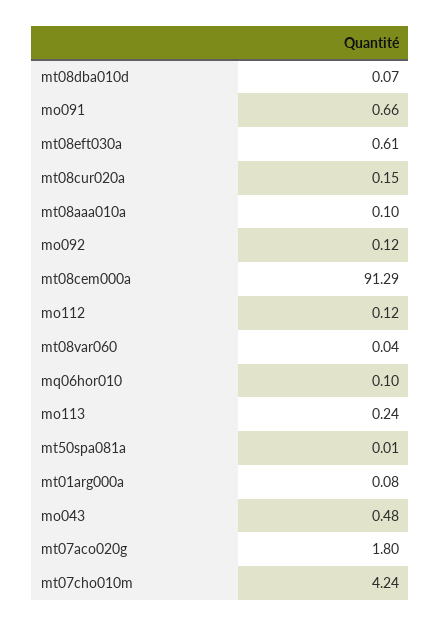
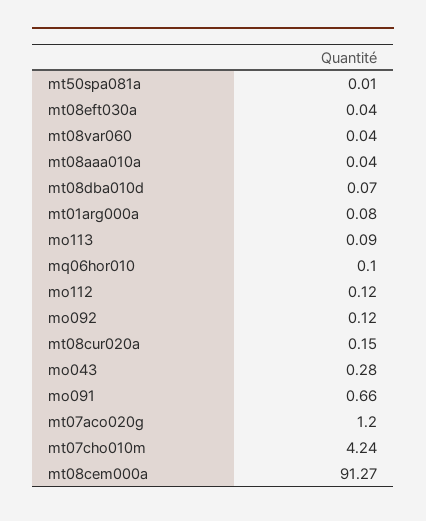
  {
    "mt08dba010d": 0.07,
    "mo091": 0.66,
-   "mt08eft030a": 0.61,
+   "mt08eft030a": 0.04,
    "mt08cur020a": 0.15,
-   "mt08aaa010a": 0.1,
+   "mt08aaa010a": 0.04,
    "mo092": 0.12,
-   "mt08cem000a": 91.29,
+   "mt08cem000a": 91.27,
    "mo112": 0.12,
    "mt08var060": 0.04,
    "mq06hor010": 0.1,
-   "mo113": 0.24,
+   "mo113": 0.09,
    "mt50spa081a": 0.01,
    "mt01arg000a": 0.08,
-   "mo043": 0.48,
+   "mo043": 0.28,
-   "mt07aco020g": 1.8,
+   "mt07aco020g": 1.2,
    "mt07cho010m": 4.24
  }

